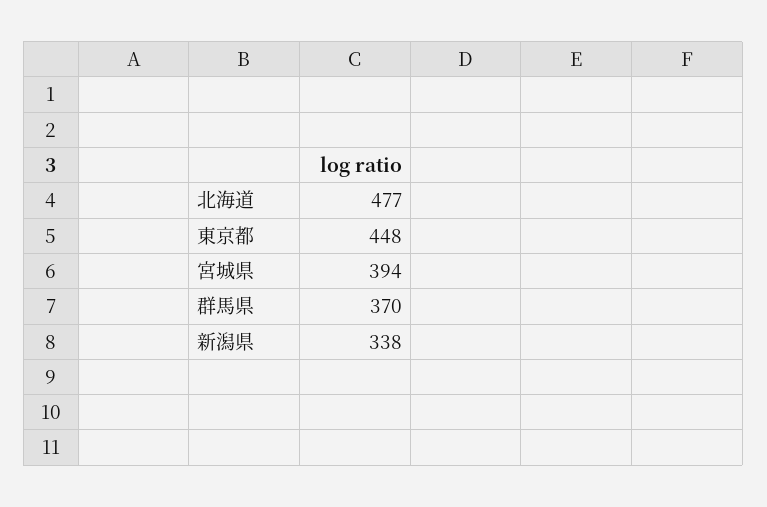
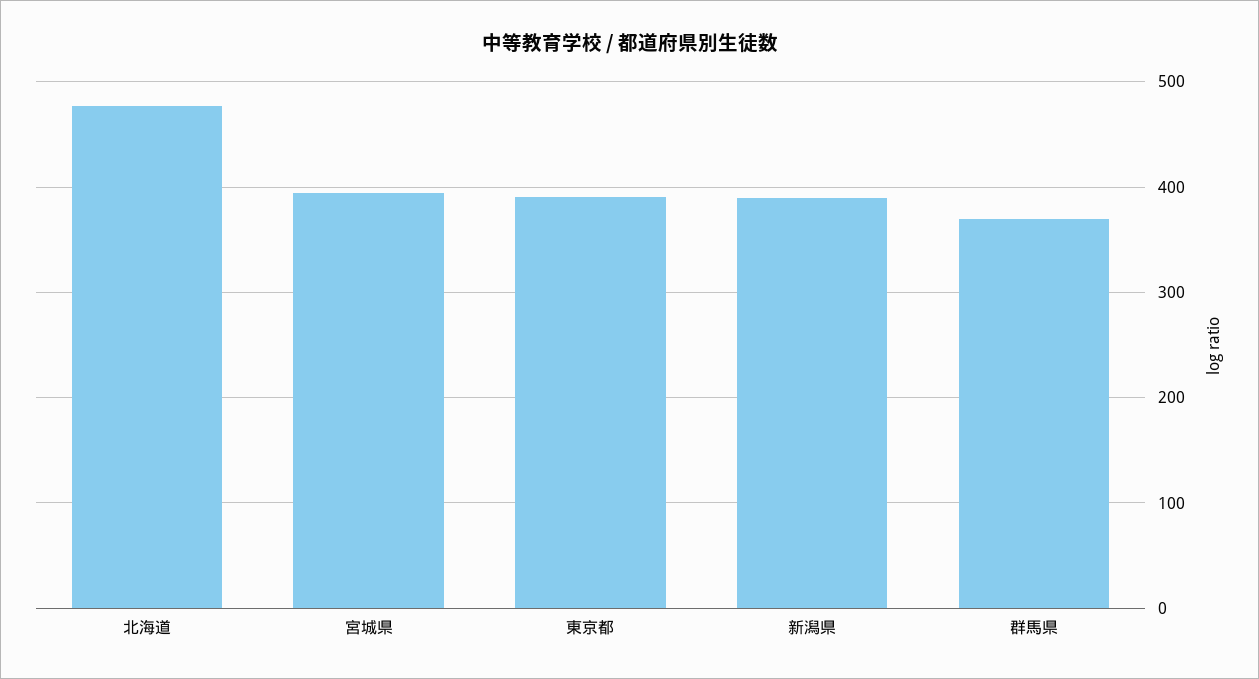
  {
    "北海道": 477,
-   "東京都": 448,
+   "東京都": 390,
    "宮城県": 394,
    "群馬県": 370,
-   "新潟県": 338
+   "新潟県": 390
  }

